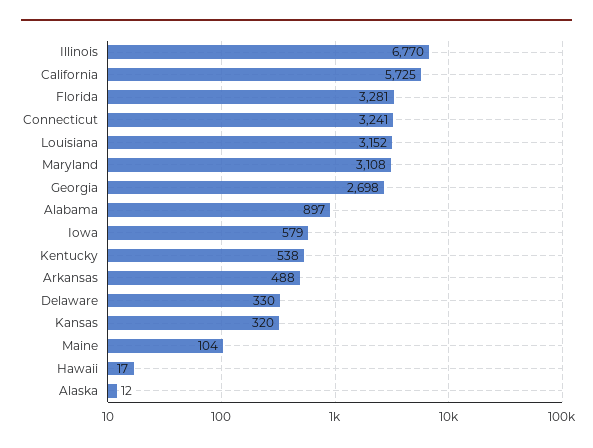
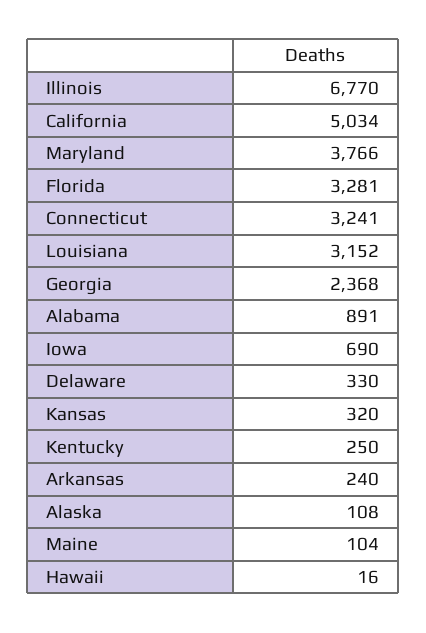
  {
    "Illinois": 6770,
-   "California": 5725,
+   "California": 5034,
    "Florida": 3281,
    "Connecticut": 3241,
    "Louisiana": 3152,
-   "Maryland": 3108,
+   "Maryland": 3766,
-   "Georgia": 2698,
+   "Georgia": 2368,
-   "Alabama": 897,
+   "Alabama": 891,
-   "Iowa": 579,
+   "Iowa": 690,
-   "Kentucky": 538,
+   "Kentucky": 250,
-   "Arkansas": 488,
+   "Arkansas": 240,
    "Delaware": 330,
    "Kansas": 320,
    "Maine": 104,
-   "Hawaii": 17,
+   "Hawaii": 16,
-   "Alaska": 12
+   "Alaska": 108
  }

